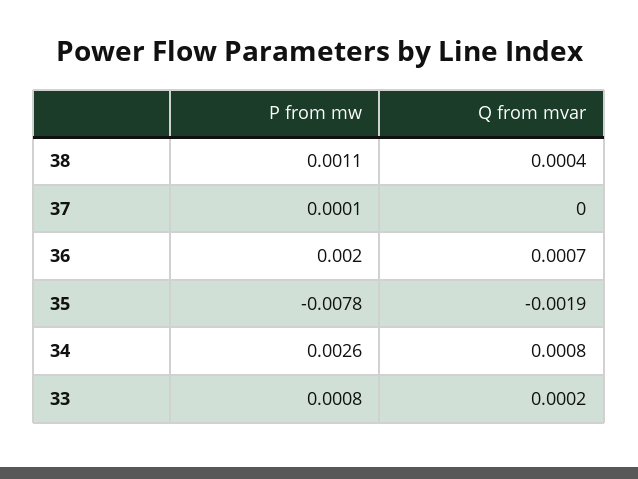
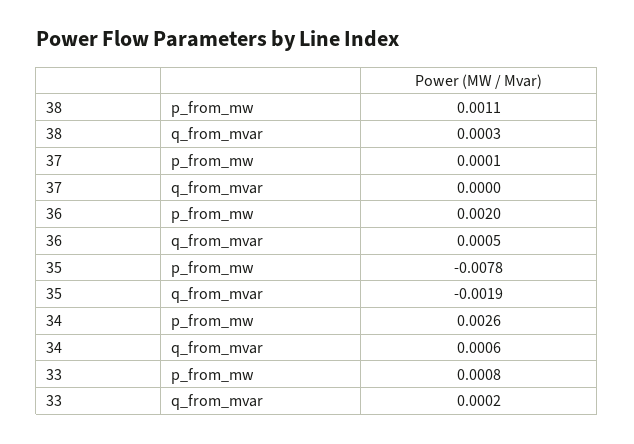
  {
    "P from mw": {
      "38": 0.0011,
      "37": 0.0001,
      "36": 0.002,
      "35": -0.0078,
      "34": 0.0026,
      "33": 0.0008
    },
    "Q from mvar": {
-     "38": 0.0004,
+     "38": 0.0003,
      "37": 0,
-     "36": 0.0007,
+     "36": 0.0005,
      "35": -0.0019,
-     "34": 0.0008,
+     "34": 0.0006,
      "33": 0.0002
    }
  }

